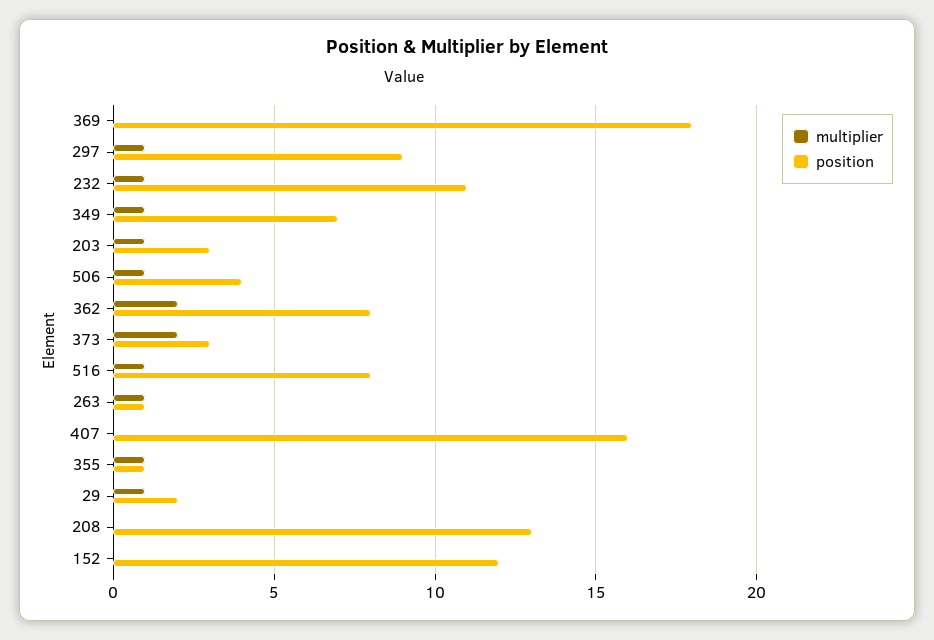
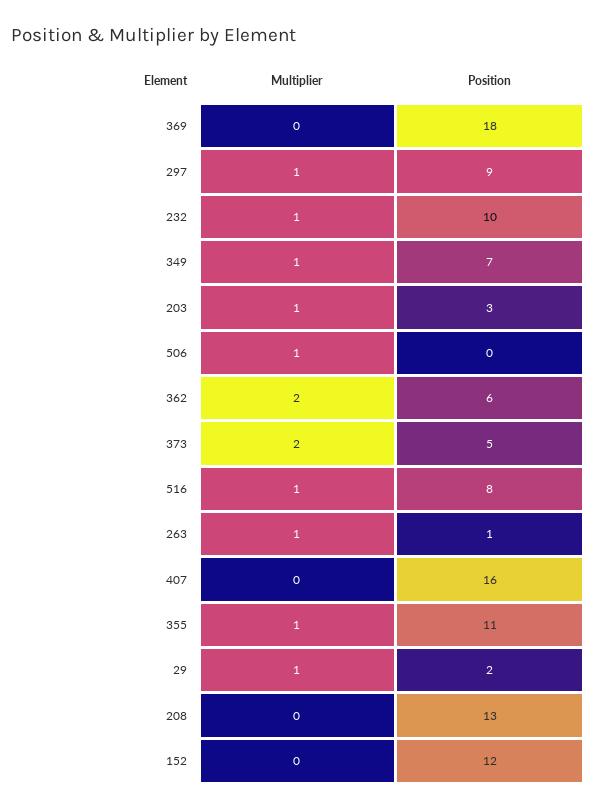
  {
    "multiplier": {
      "369": 0,
      "297": 1,
      "232": 1,
      "349": 1,
      "203": 1,
      "506": 1,
      "362": 2,
      "373": 2,
      "516": 1,
      "263": 1,
      "407": 0,
      "355": 1,
      "29": 1,
      "208": 0,
      "152": 0
    },
    "position": {
      "369": 18,
      "297": 9,
-     "232": 11,
+     "232": 10,
      "349": 7,
      "203": 3,
-     "506": 4,
+     "506": 0,
-     "362": 8,
+     "362": 6,
-     "373": 3,
+     "373": 5,
      "516": 8,
      "263": 1,
      "407": 16,
-     "355": 1,
+     "355": 11,
      "29": 2,
      "208": 13,
      "152": 12
    }
  }

